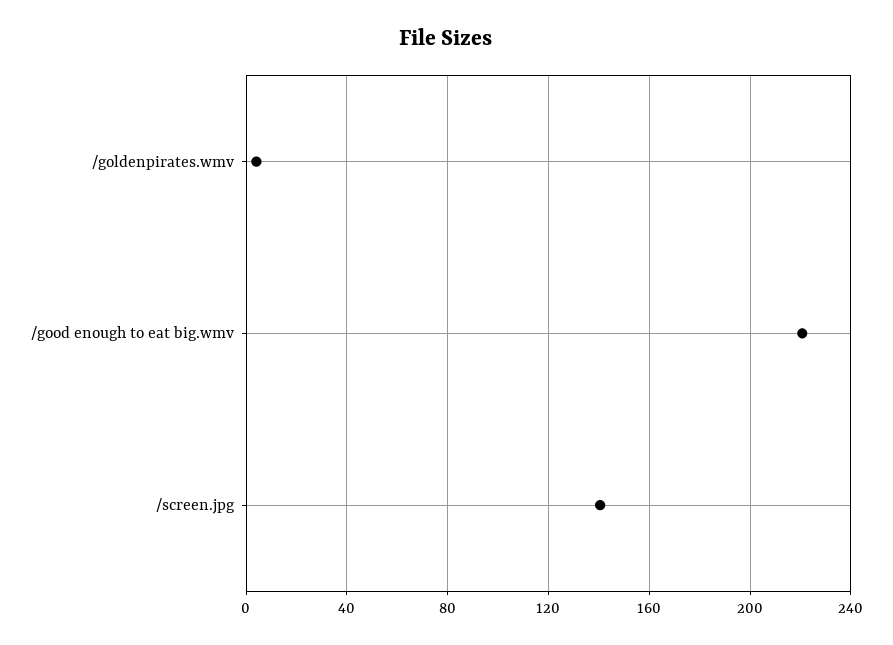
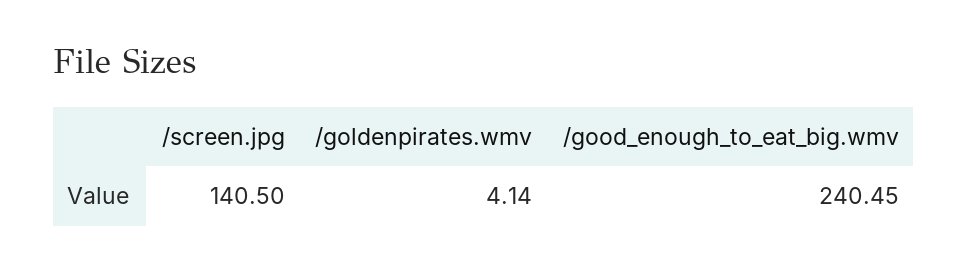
  {
    "/goldenpirates.wmv": 4.14,
-   "/good enough to eat big.wmv": 220,
+   "/good enough to eat big.wmv": 240.45,
    "/screen.jpg": 140.5
  }

